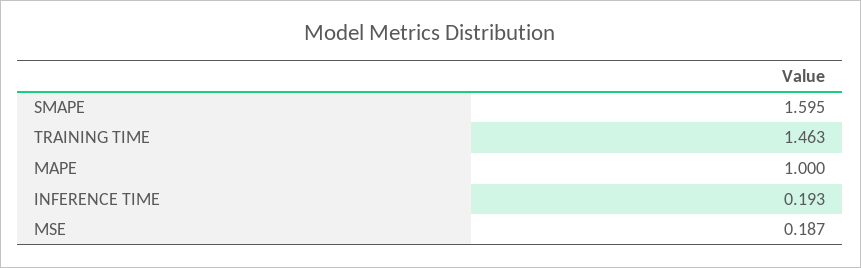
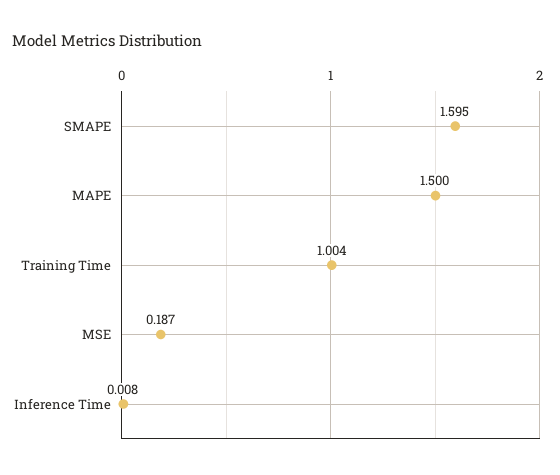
  {
    "SMAPE": 1.595,
-   "TRAINING TIME": 1.463,
+   "TRAINING TIME": 1.004,
-   "MAPE": 1,
+   "MAPE": 1.5,
-   "INFERENCE TIME": 0.193,
+   "INFERENCE TIME": 0.008,
    "MSE": 0.187
  }

